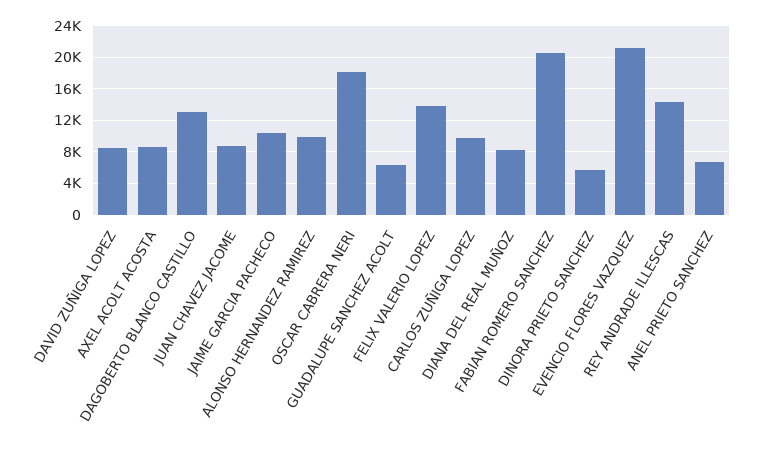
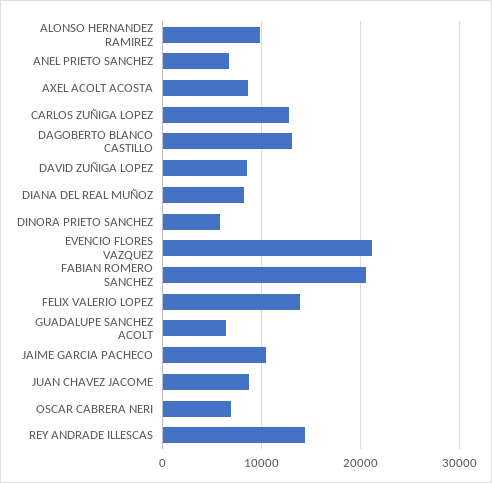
  {
    "DAVID ZUÑIGA LOPEZ": 9000,
    "AXEL ACOLT ACOSTA": 9000,
    "DAGOBERTO BLANCO CASTILLO": 13000,
    "JUAN CHAVEZ JACOME": 9000,
    "JAIME GARCIA PACHECO": 10000,
    "ALONSO HERNANDEZ RAMIREZ": 10000,
-   "OSCAR CABRERA NERI": 18000,
+   "OSCAR CABRERA NERI": 7000,
    "GUADALUPE SANCHEZ ACOLT": 6000,
    "FELIX VALERIO LOPEZ": 14000,
-   "CARLOS ZUÑIGA LOPEZ": 10000,
+   "CARLOS ZUÑIGA LOPEZ": 13000,
    "DIANA DEL REAL MUÑOZ": 8000,
    "FABIAN ROMERO SANCHEZ": 21000,
    "DINORA PRIETO SANCHEZ": 6000,
    "EVENCIO FLORES VAZQUEZ": 21000,
    "REY ANDRADE ILLESCAS": 14000,
    "ANEL PRIETO SANCHEZ": 7000
  }

